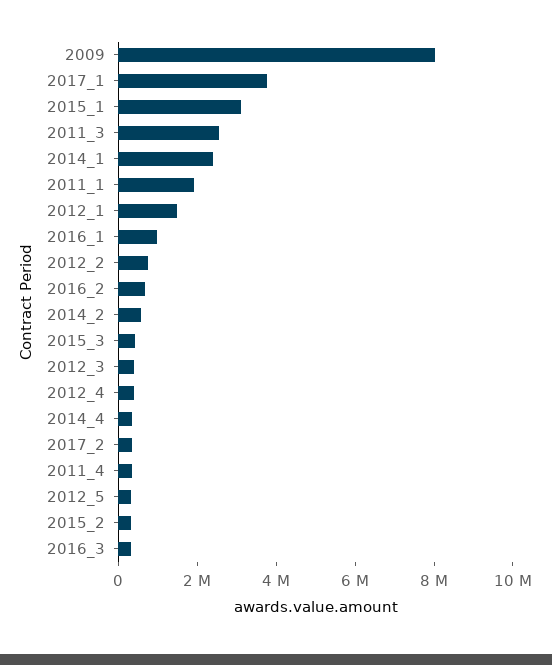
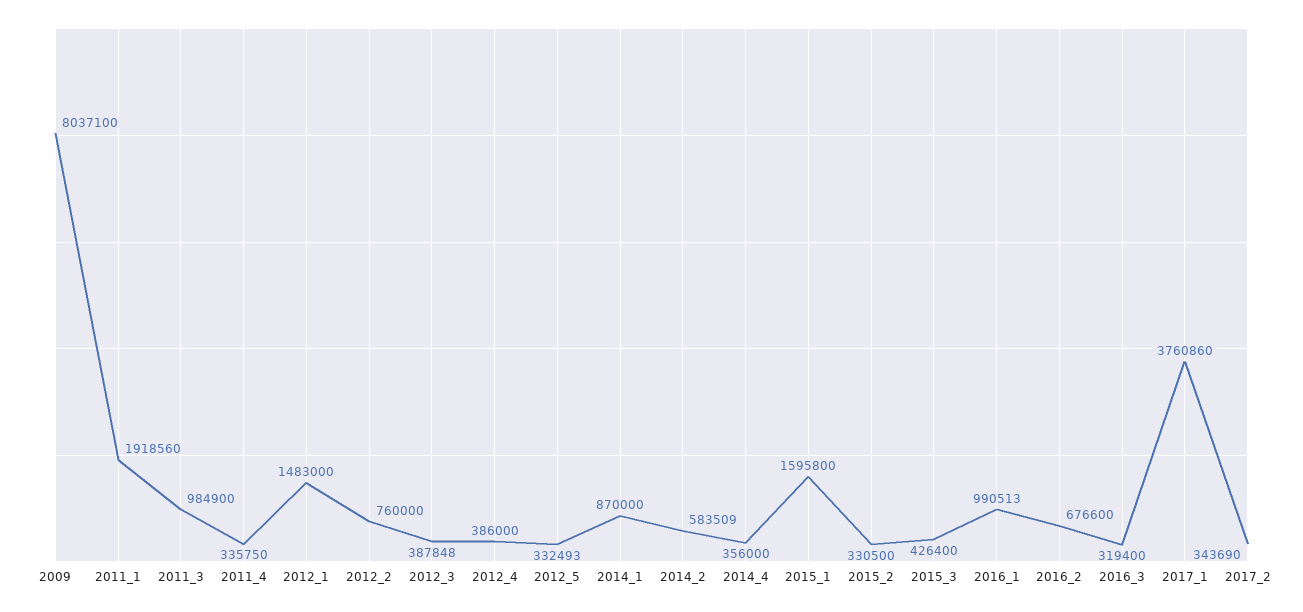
  {
    "2009": 8037100,
    "2017_1": 3760860,
-   "2015_1": 3000000,
+   "2015_1": 1595800,
-   "2011_3": 2500000,
+   "2011_3": 984900,
-   "2014_1": 2500000,
+   "2014_1": 870000,
    "2011_1": 1918560,
    "2012_1": 1483000,
    "2016_1": 990513,
    "2012_2": 760000,
    "2016_2": 676600,
    "2014_2": 583509,
    "2015_3": 426400,
    "2012_3": 387848,
    "2012_4": 386000,
    "2014_4": 356000,
    "2017_2": 343690,
    "2011_4": 335750,
    "2012_5": 332493,
    "2015_2": 330500,
    "2016_3": 319400
  }

